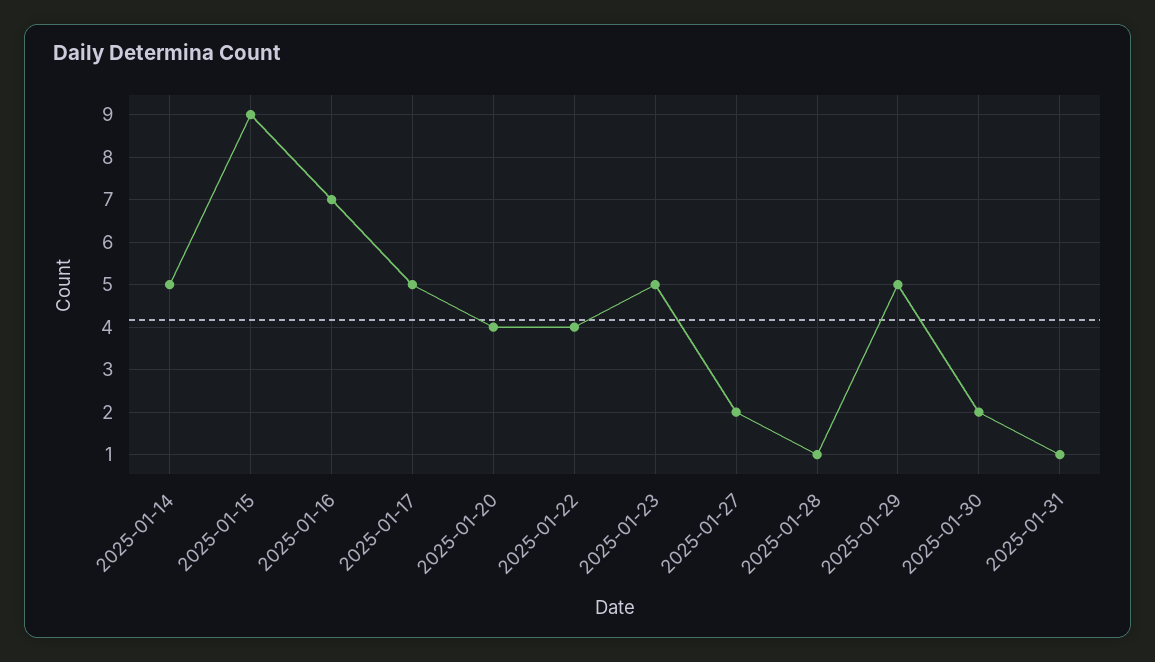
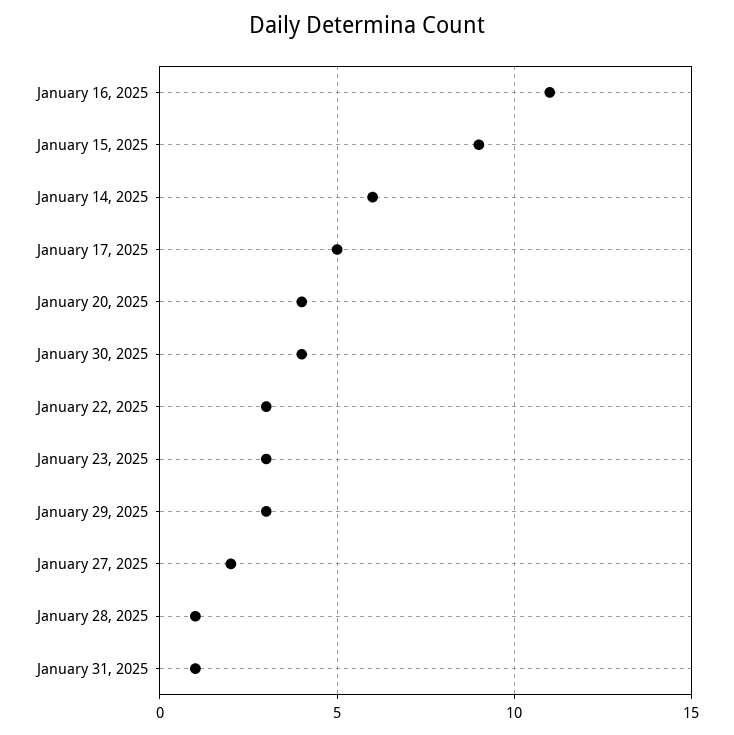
  {
-   "2025-01-14": 5,
+   "2025-01-14": 6,
    "2025-01-15": 9,
-   "2025-01-16": 7,
+   "2025-01-16": 11,
    "2025-01-17": 5,
    "2025-01-20": 4,
-   "2025-01-22": 4,
+   "2025-01-22": 3,
-   "2025-01-23": 5,
+   "2025-01-23": 3,
    "2025-01-27": 2,
    "2025-01-28": 1,
-   "2025-01-29": 5,
+   "2025-01-29": 3,
-   "2025-01-30": 2,
+   "2025-01-30": 4,
    "2025-01-31": 1
  }

